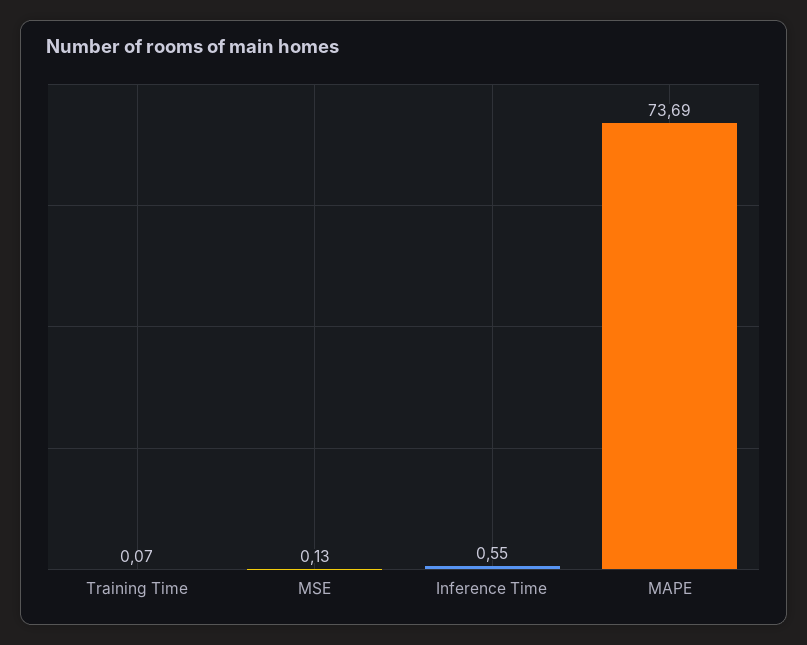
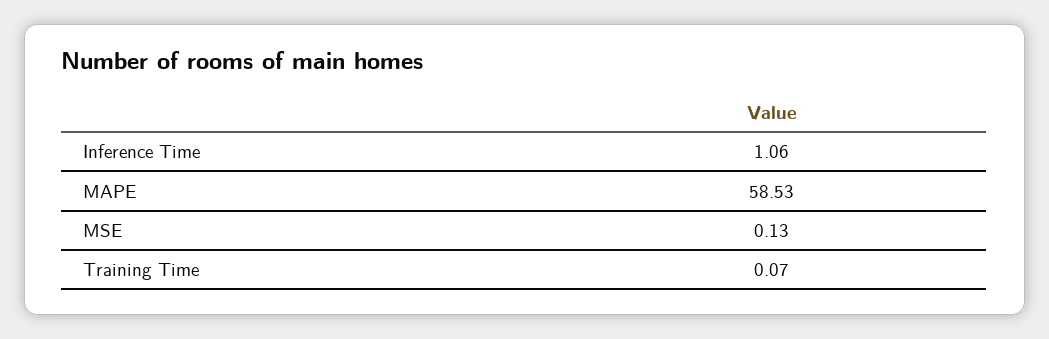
  {
    "Training Time": 0.07,
    "MSE": 0.13,
-   "Inference Time": 0.55,
+   "Inference Time": 1.06,
-   "MAPE": 73.69
+   "MAPE": 58.53
  }

